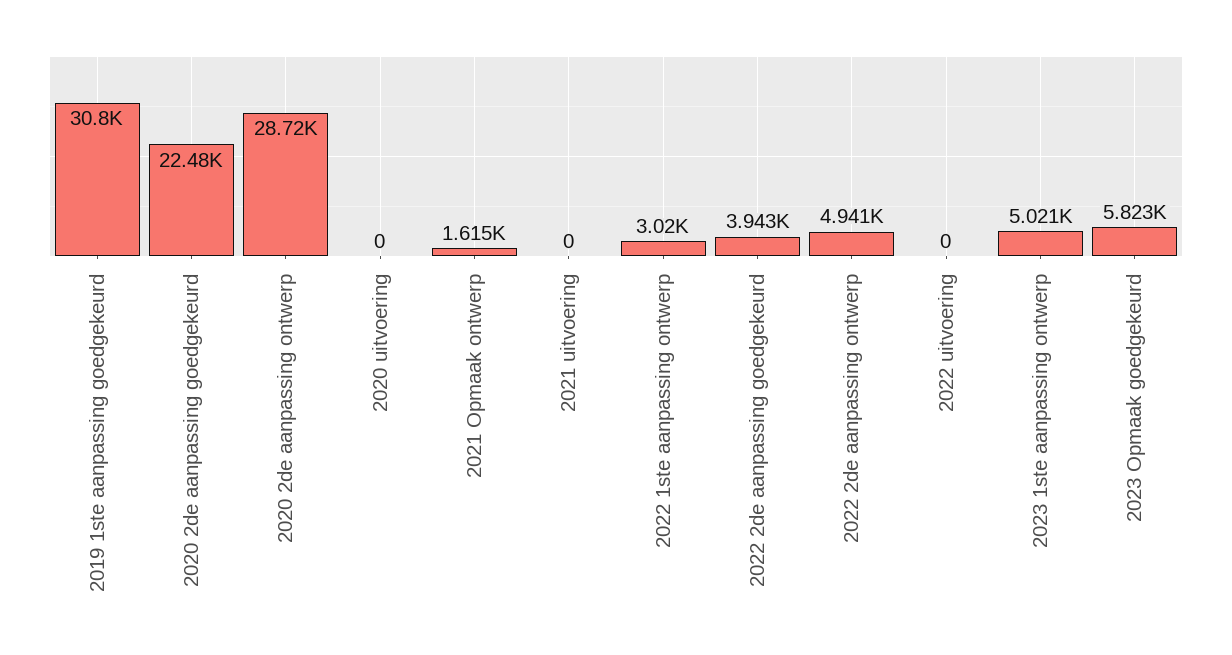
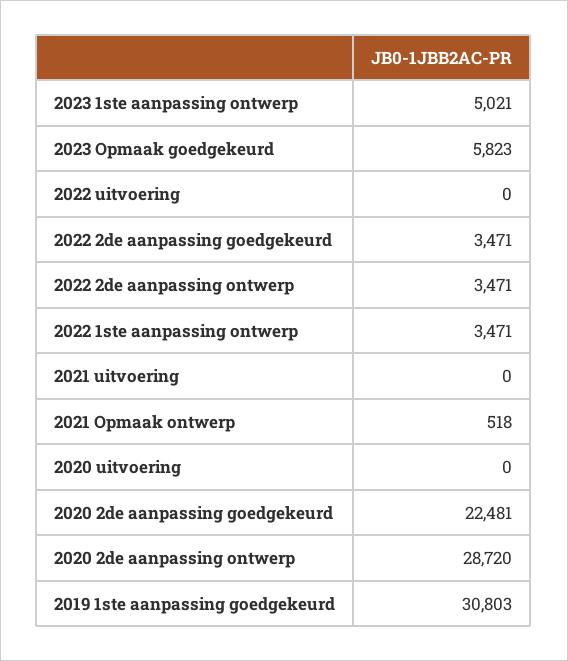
  {
    "2019 1ste aanpassing goedgekeurd": 30803,
    "2020 2de aanpassing goedgekeurd": 22481,
    "2020 2de aanpassing ontwerp": 28720,
    "2020 uitvoering": 0,
-   "2021 Opmaak ontwerp": 1615,
+   "2021 Opmaak ontwerp": 518,
    "2021 uitvoering": 0,
-   "2022 1ste aanpassing ontwerp": 3020,
+   "2022 1ste aanpassing ontwerp": 3471,
-   "2022 2de aanpassing goedgekeurd": 3943,
+   "2022 2de aanpassing goedgekeurd": 3471,
-   "2022 2de aanpassing ontwerp": 4941,
+   "2022 2de aanpassing ontwerp": 3471,
    "2022 uitvoering": 0,
    "2023 1ste aanpassing ontwerp": 5021,
    "2023 Opmaak goedgekeurd": 5823
  }

